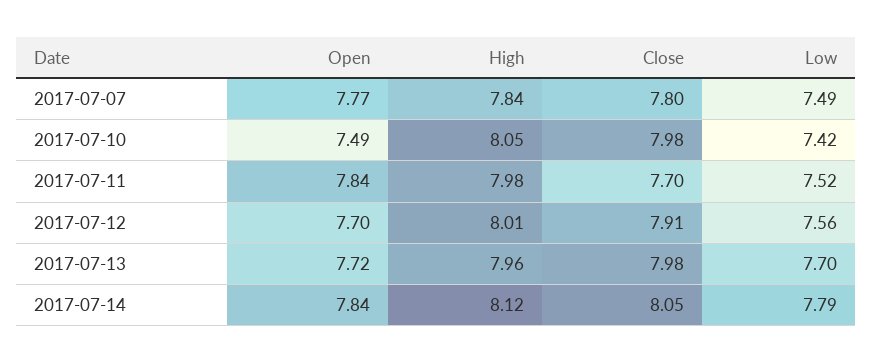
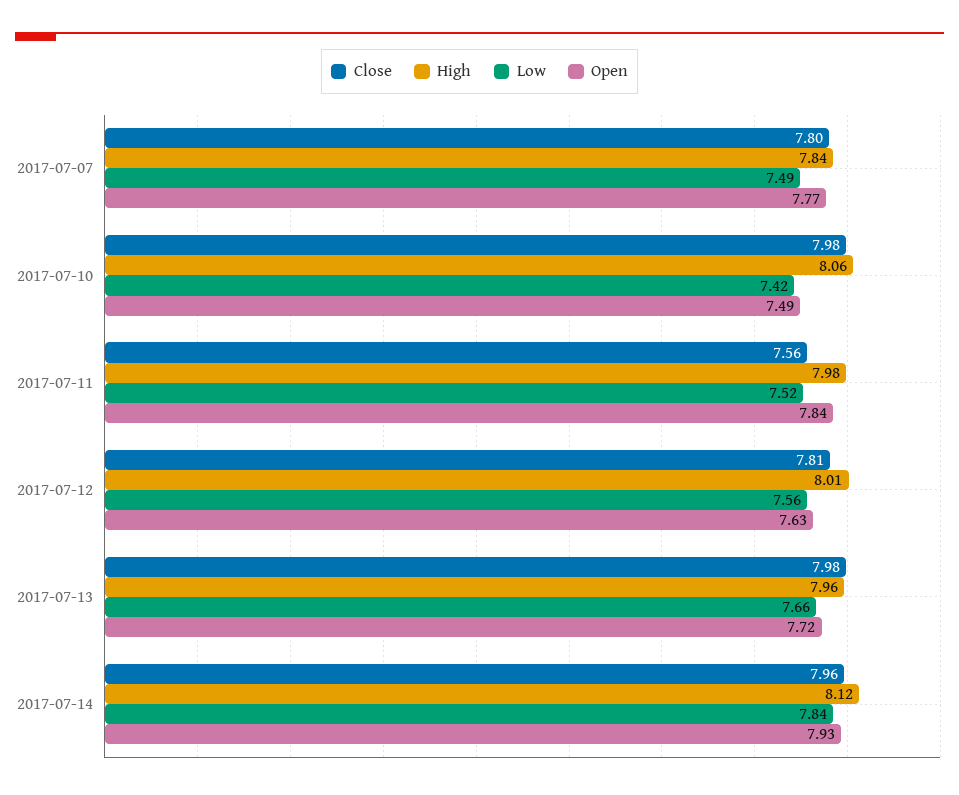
  {
    "Open": {
      "2017-07-07": 7.77,
      "2017-07-10": 7.49,
      "2017-07-11": 7.84,
-     "2017-07-12": 7.7,
+     "2017-07-12": 7.63,
      "2017-07-13": 7.72,
-     "2017-07-14": 7.84
+     "2017-07-14": 7.93
    },
    "High": {
      "2017-07-07": 7.84,
-     "2017-07-10": 8.05,
+     "2017-07-10": 8.06,
      "2017-07-11": 7.98,
      "2017-07-12": 8.01,
      "2017-07-13": 7.96,
      "2017-07-14": 8.12
    },
    "Close": {
      "2017-07-07": 7.8,
      "2017-07-10": 7.98,
-     "2017-07-11": 7.7,
+     "2017-07-11": 7.56,
-     "2017-07-12": 7.91,
+     "2017-07-12": 7.81,
      "2017-07-13": 7.98,
-     "2017-07-14": 8.05
+     "2017-07-14": 7.96
    },
    "Low": {
      "2017-07-07": 7.49,
      "2017-07-10": 7.42,
      "2017-07-11": 7.52,
      "2017-07-12": 7.56,
-     "2017-07-13": 7.7,
+     "2017-07-13": 7.66,
-     "2017-07-14": 7.79
+     "2017-07-14": 7.84
    }
  }

